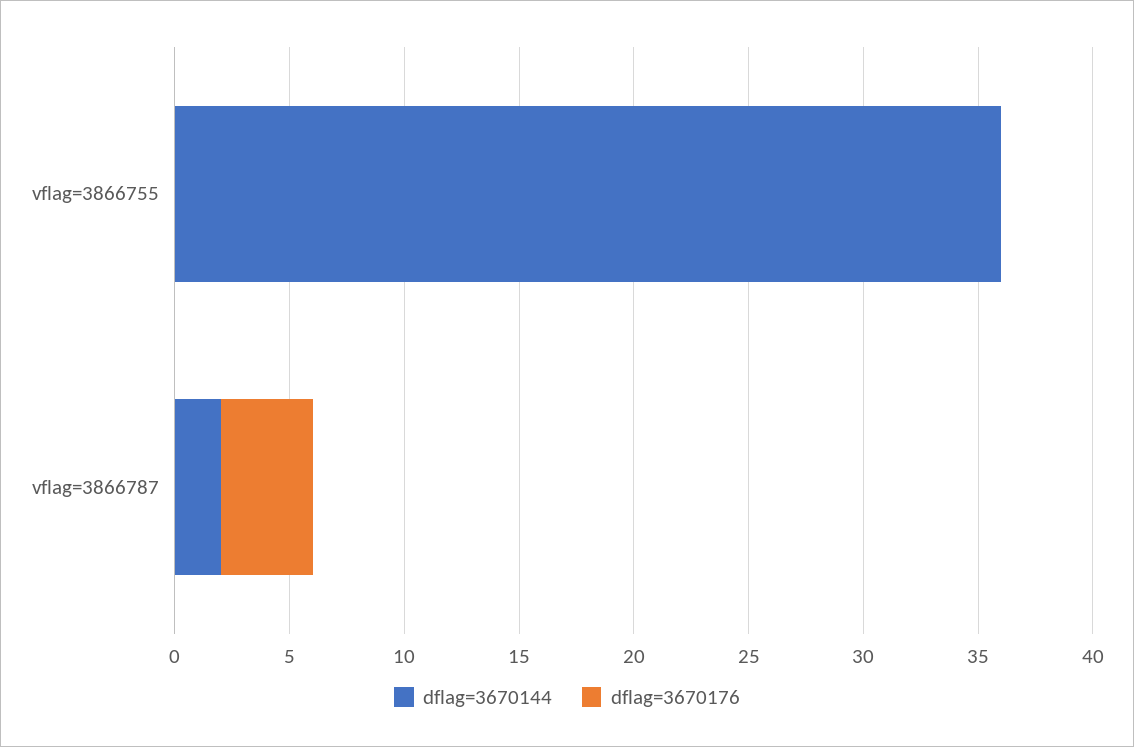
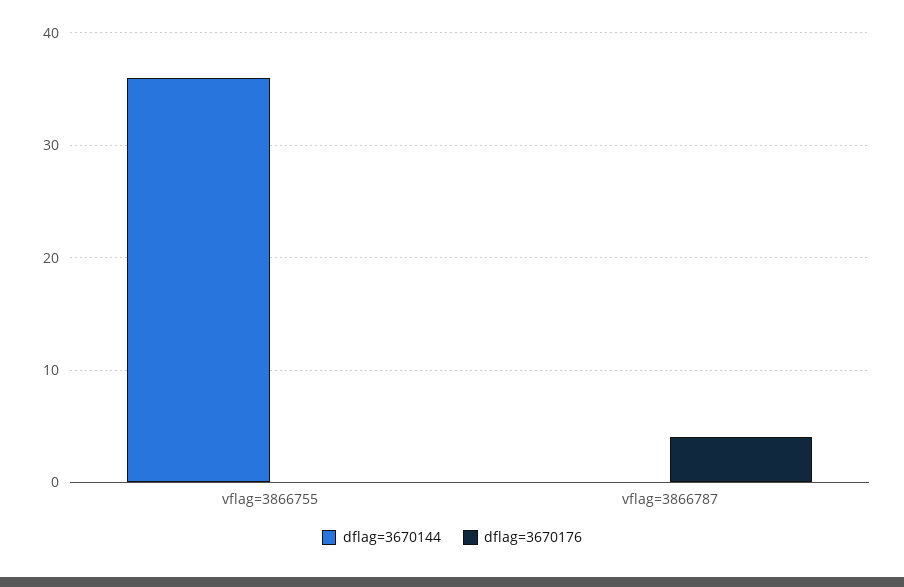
  {
    "dflag=3670144": {
      "vflag=3866755": 36,
-     "vflag=3866787": 2
+     "vflag=3866787": 0
    },
    "dflag=3670176": {
      "vflag=3866755": 0,
      "vflag=3866787": 4
    }
  }

